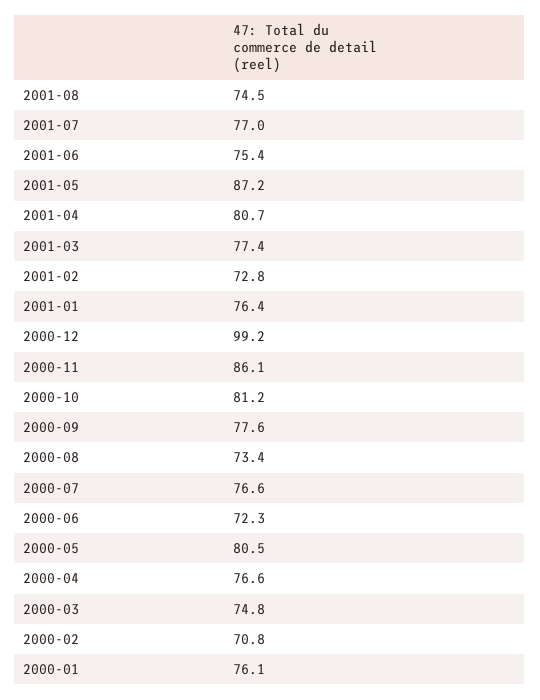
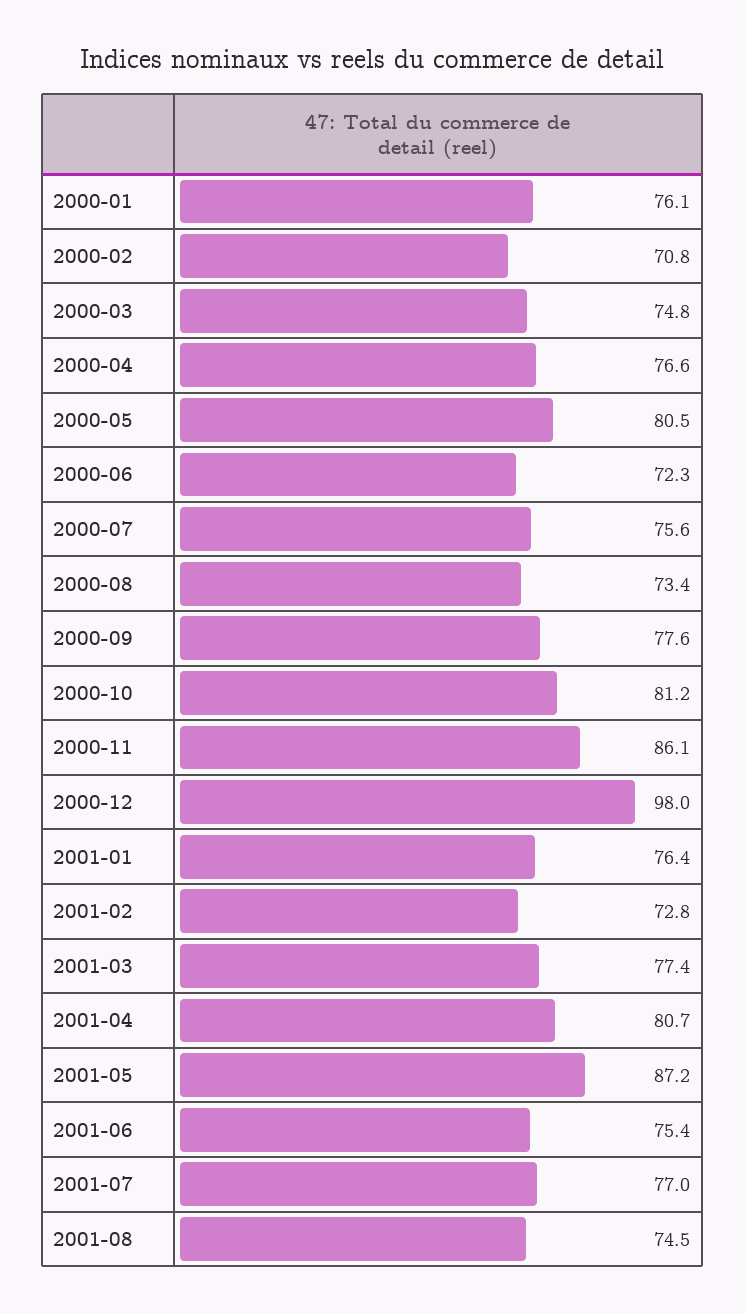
  {
    "2001-08": 74.5,
    "2001-07": 77,
    "2001-06": 75.4,
    "2001-05": 87.2,
    "2001-04": 80.7,
    "2001-03": 77.4,
    "2001-02": 72.8,
    "2001-01": 76.4,
-   "2000-12": 99.2,
+   "2000-12": 98,
    "2000-11": 86.1,
    "2000-10": 81.2,
    "2000-09": 77.6,
    "2000-08": 73.4,
-   "2000-07": 76.6,
+   "2000-07": 75.6,
    "2000-06": 72.3,
    "2000-05": 80.5,
    "2000-04": 76.6,
    "2000-03": 74.8,
    "2000-02": 70.8,
    "2000-01": 76.1
  }

